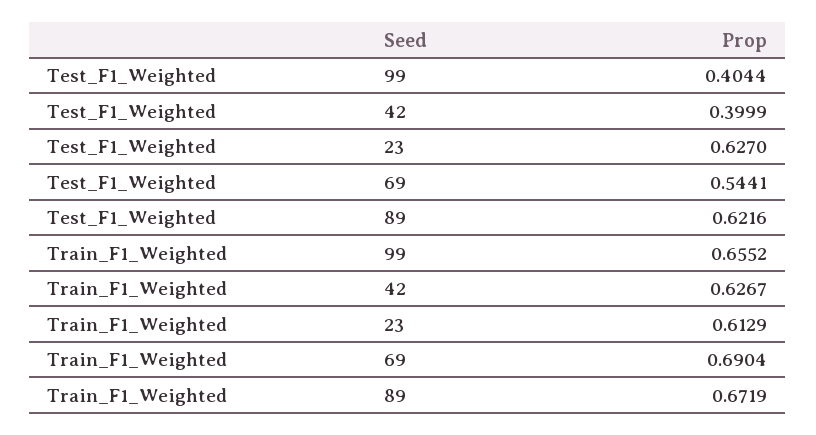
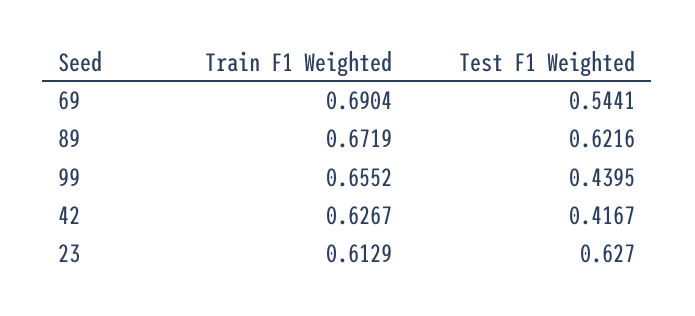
  {
    "Test_F1_Weighted": {
-     "99": 0.4044,
+     "99": 0.4395,
-     "42": 0.3999,
+     "42": 0.4167,
      "23": 0.627,
      "69": 0.5441,
      "89": 0.6216
    },
    "Train_F1_Weighted": {
      "99": 0.6552,
      "42": 0.6267,
      "23": 0.6129,
      "69": 0.6904,
      "89": 0.6719
    }
  }

